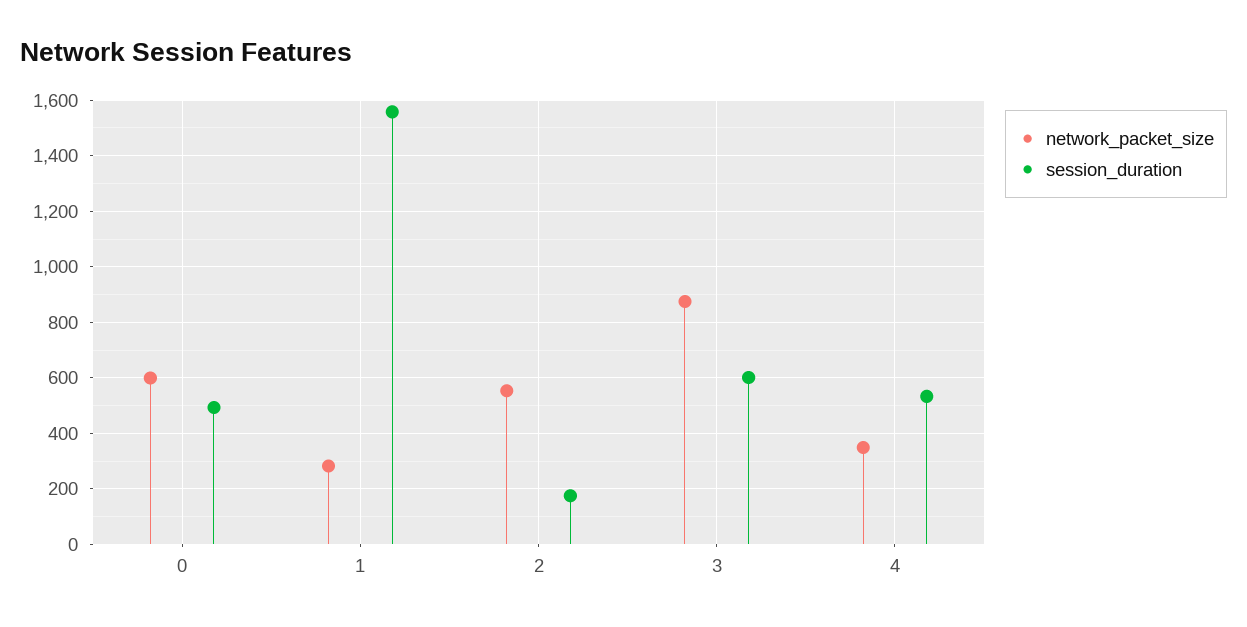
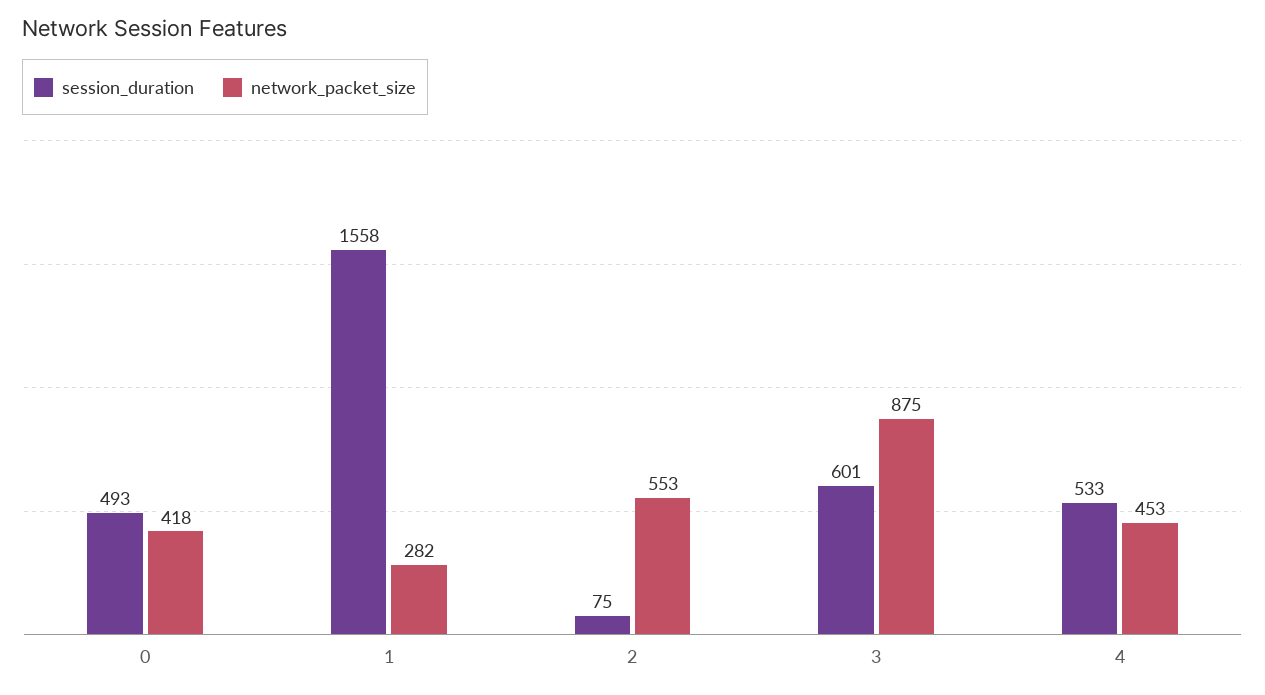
  {
    "network_packet_size": {
-     "0": 600,
+     "0": 418,
      "1": 282,
      "2": 553,
      "3": 875,
-     "4": 350
+     "4": 453
    },
    "session_duration": {
      "0": 493,
      "1": 1558,
-     "2": 175,
+     "2": 75,
      "3": 601,
      "4": 533
    }
  }

